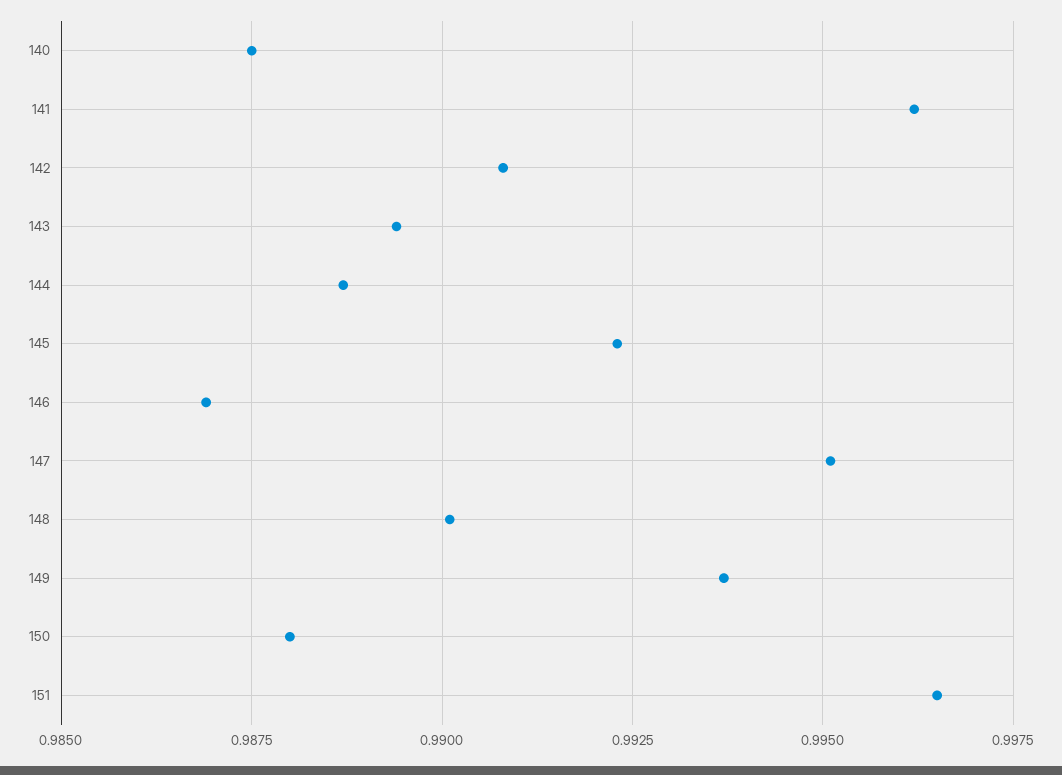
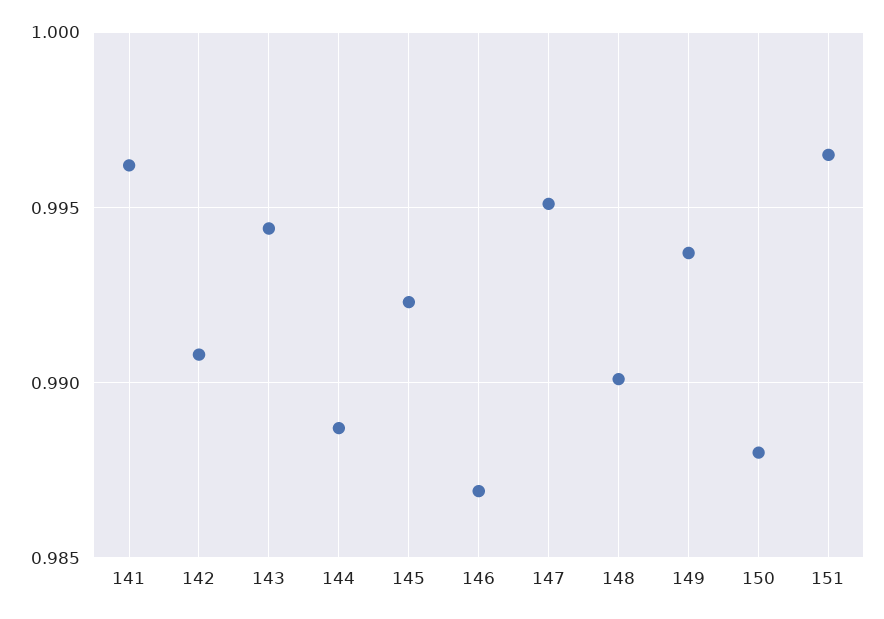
  {
-   "140": 0.9875,
    "141": 0.996,
    "142": 0.991,
-   "143": 0.9895,
+   "143": 0.9945,
    "144": 0.9885,
    "145": 0.9925,
    "146": 0.987,
    "147": 0.995,
    "148": 0.99,
    "149": 0.9935,
    "150": 0.988,
    "151": 0.9965
  }

